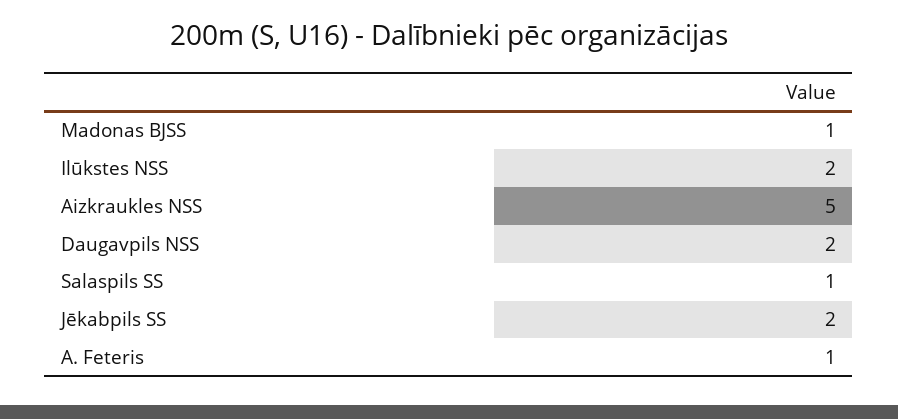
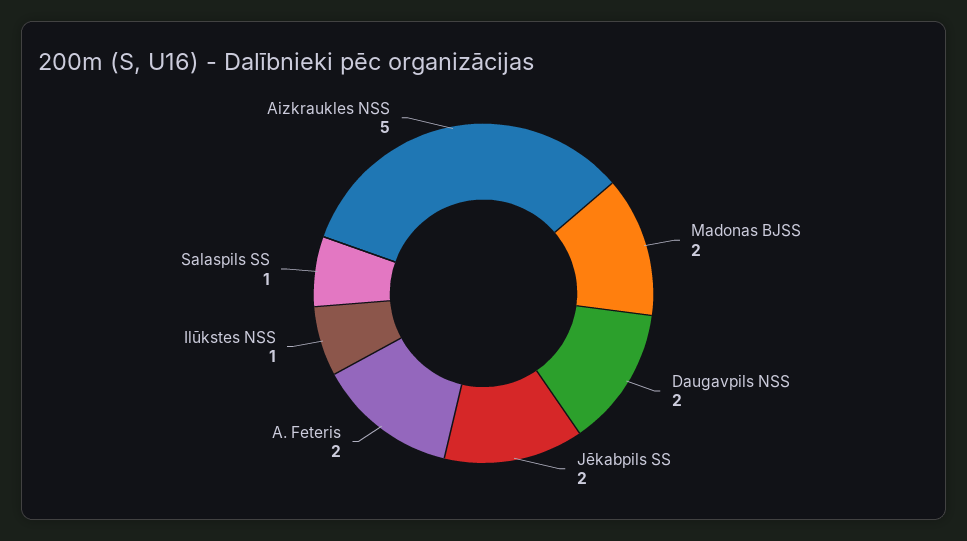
  {
-   "Madonas BJSS": 1,
+   "Madonas BJSS": 2,
-   "Ilūkstes NSS": 2,
+   "Ilūkstes NSS": 1,
    "Aizkraukles NSS": 5,
    "Daugavpils NSS": 2,
    "Salaspils SS": 1,
    "Jēkabpils SS": 2,
-   "A. Feteris": 1
+   "A. Feteris": 2
  }

